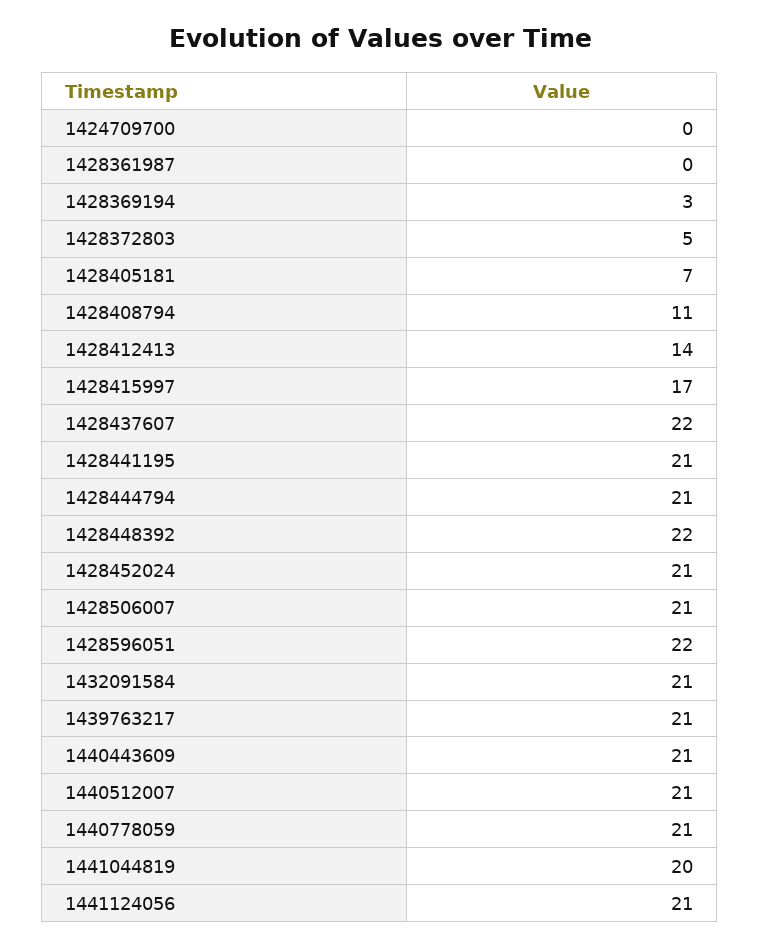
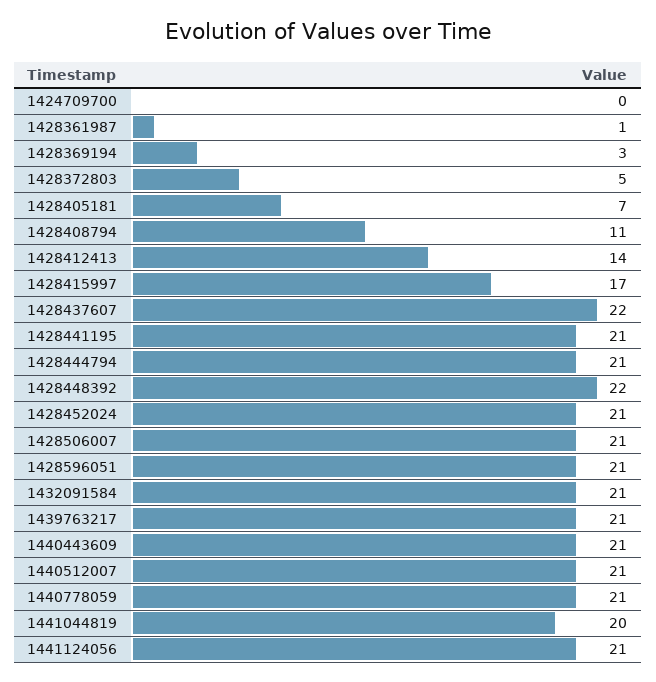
  {
    "1424709700": 0,
-   "1428361987": 0,
+   "1428361987": 1,
    "1428369194": 3,
    "1428372803": 5,
    "1428405181": 7,
    "1428408794": 11,
    "1428412413": 14,
    "1428415997": 17,
    "1428437607": 22,
    "1428441195": 21,
    "1428444794": 21,
    "1428448392": 22,
    "1428452024": 21,
    "1428506007": 21,
-   "1428596051": 22,
+   "1428596051": 21,
    "1432091584": 21,
    "1439763217": 21,
    "1440443609": 21,
    "1440512007": 21,
    "1440778059": 21,
    "1441044819": 20,
    "1441124056": 21
  }

